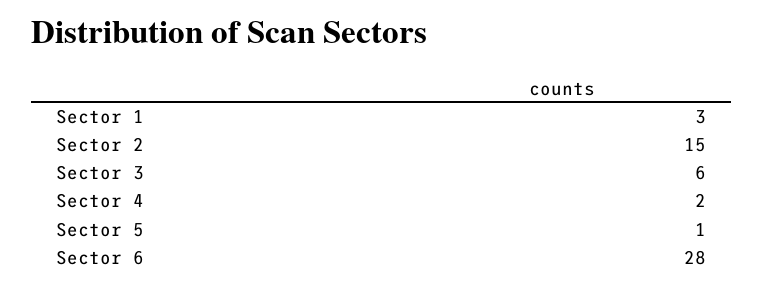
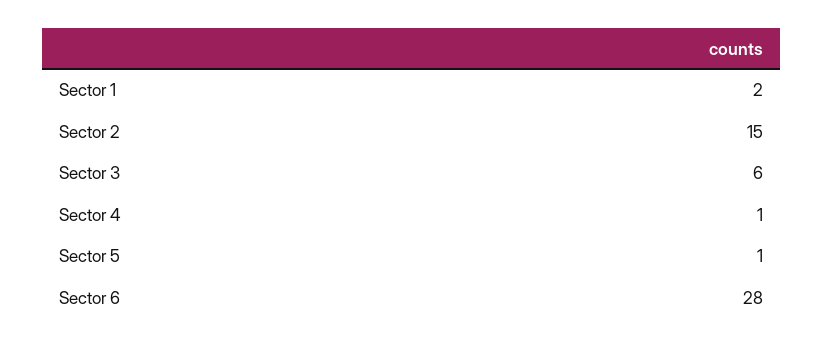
  {
-   "Sector 1": 3,
+   "Sector 1": 2,
    "Sector 2": 15,
    "Sector 3": 6,
-   "Sector 4": 2,
+   "Sector 4": 1,
    "Sector 5": 1,
    "Sector 6": 28
  }

